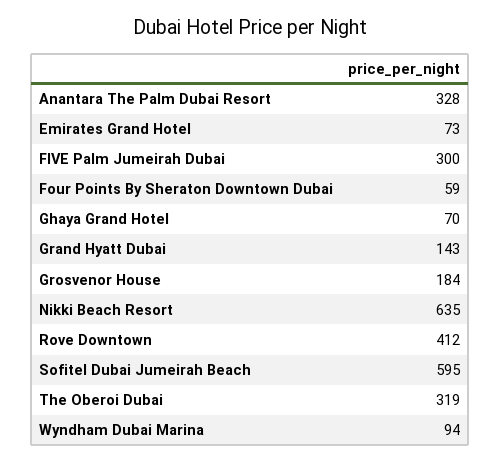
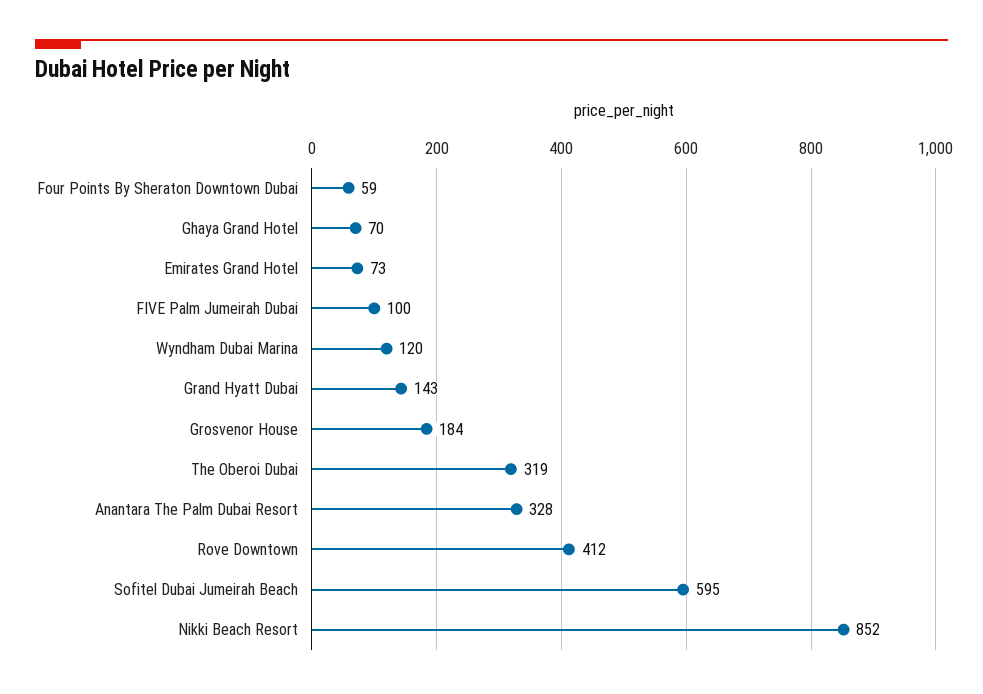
  {
    "Anantara The Palm Dubai Resort": 328,
    "Emirates Grand Hotel": 73,
-   "FIVE Palm Jumeirah Dubai": 300,
+   "FIVE Palm Jumeirah Dubai": 100,
    "Four Points By Sheraton Downtown Dubai": 59,
    "Ghaya Grand Hotel": 70,
    "Grand Hyatt Dubai": 143,
    "Grosvenor House": 184,
-   "Nikki Beach Resort": 635,
+   "Nikki Beach Resort": 852,
    "Rove Downtown": 412,
    "Sofitel Dubai Jumeirah Beach": 595,
    "The Oberoi Dubai": 319,
-   "Wyndham Dubai Marina": 94
+   "Wyndham Dubai Marina": 120
  }

